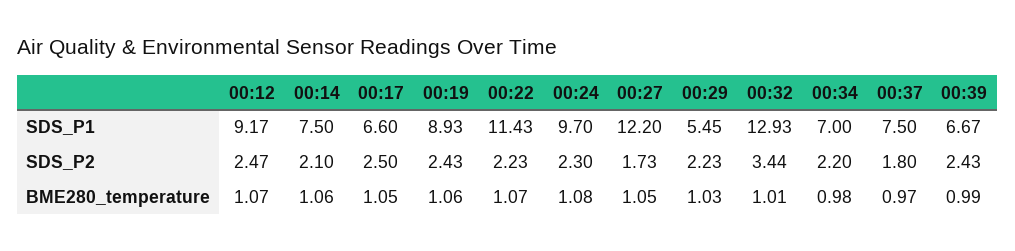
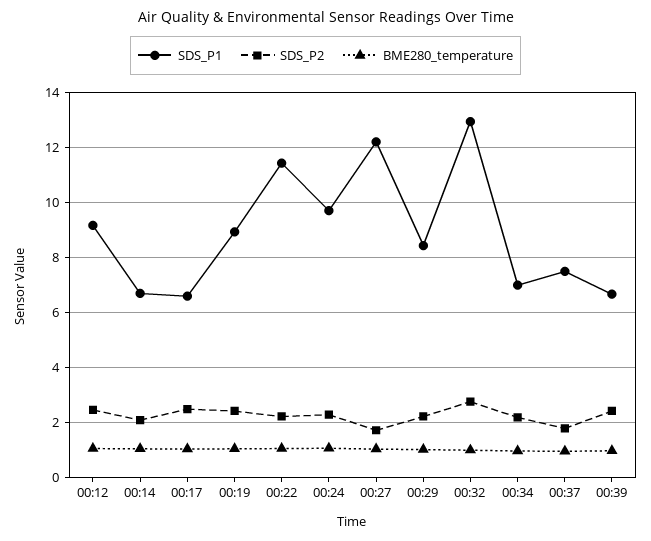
  {
    "SDS_P1": {
      "00:12": 9.17,
-     "00:14": 7.5,
+     "00:14": 6.75,
      "00:17": 6.6,
      "00:19": 8.93,
      "00:22": 11.43,
      "00:24": 9.7,
      "00:27": 12.2,
-     "00:29": 5.45,
+     "00:29": 8.5,
      "00:32": 12.93,
      "00:34": 7,
      "00:37": 7.5,
      "00:39": 6.67
    },
    "SDS_P2": {
      "00:12": 2.47,
      "00:14": 2.1,
      "00:17": 2.5,
      "00:19": 2.43,
      "00:22": 2.23,
      "00:24": 2.3,
      "00:27": 1.73,
      "00:29": 2.23,
-     "00:32": 3.44,
+     "00:32": 2.75,
      "00:34": 2.2,
      "00:37": 1.8,
      "00:39": 2.43
    },
    "BME280_temperature": {
      "00:12": 1.07,
      "00:14": 1.06,
      "00:17": 1.05,
      "00:19": 1.06,
      "00:22": 1.07,
      "00:24": 1.08,
      "00:27": 1.05,
      "00:29": 1.03,
      "00:32": 1.01,
      "00:34": 0.98,
      "00:37": 0.97,
      "00:39": 0.99
    }
  }

